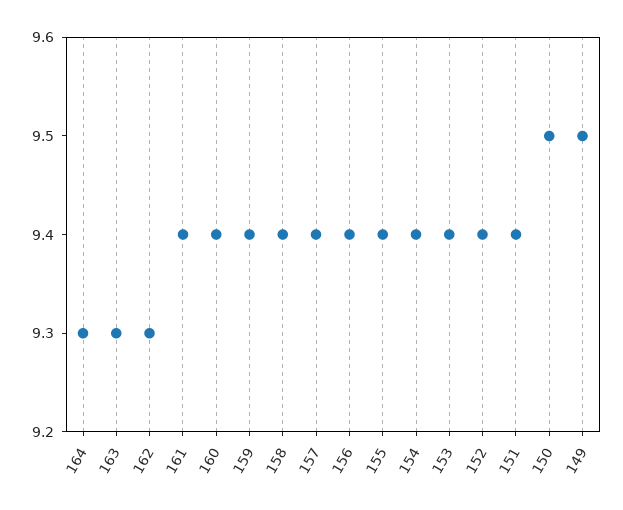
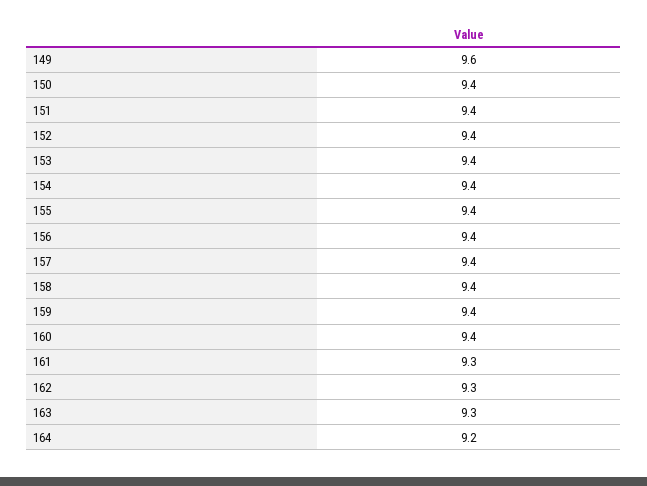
  {
-   "164": 9.3,
+   "164": 9.2,
    "163": 9.3,
    "162": 9.3,
-   "161": 9.4,
+   "161": 9.3,
    "160": 9.4,
    "159": 9.4,
    "158": 9.4,
    "157": 9.4,
    "156": 9.4,
    "155": 9.4,
    "154": 9.4,
    "153": 9.4,
    "152": 9.4,
    "151": 9.4,
-   "150": 9.5,
+   "150": 9.4,
-   "149": 9.5
+   "149": 9.6
  }

